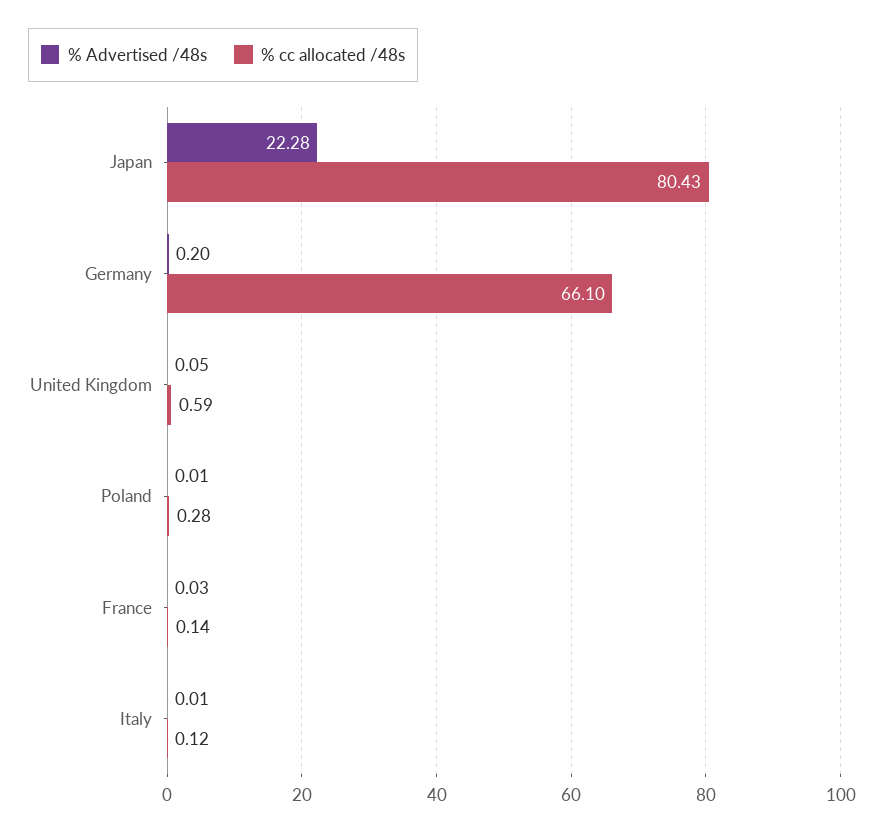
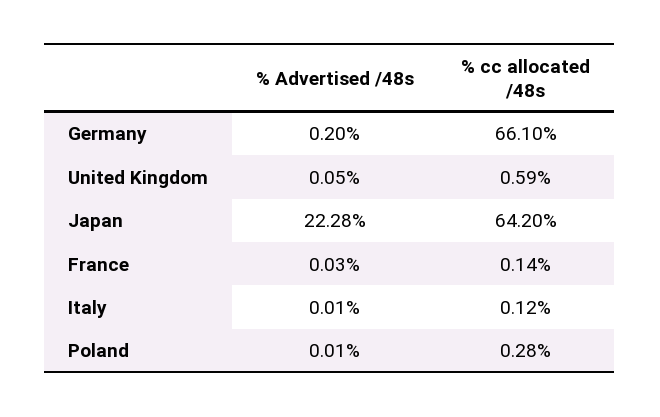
  {
    "% Advertised /48s": {
      "Japan": 22.28,
      "Germany": 0.2,
      "United Kingdom": 0.05,
      "Poland": 0.01,
      "France": 0.03,
      "Italy": 0.01
    },
    "% cc allocated /48s": {
-     "Japan": 80.43,
+     "Japan": 64.2,
      "Germany": 66.1,
      "United Kingdom": 0.59,
      "Poland": 0.28,
      "France": 0.14,
      "Italy": 0.12
    }
  }

